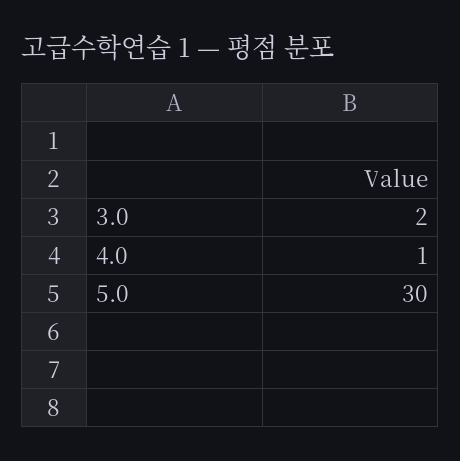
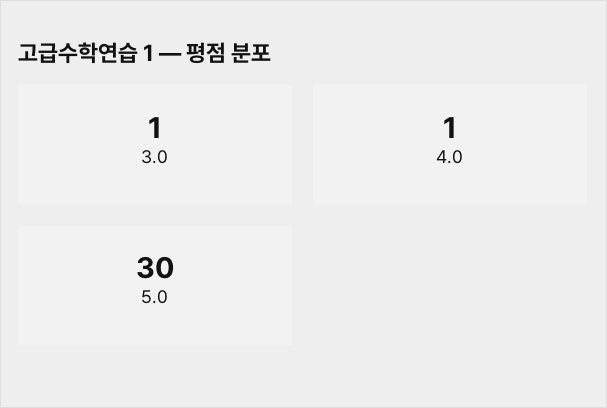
  {
-   "3.0": 2,
+   "3.0": 1,
    "4.0": 1,
    "5.0": 30
  }

